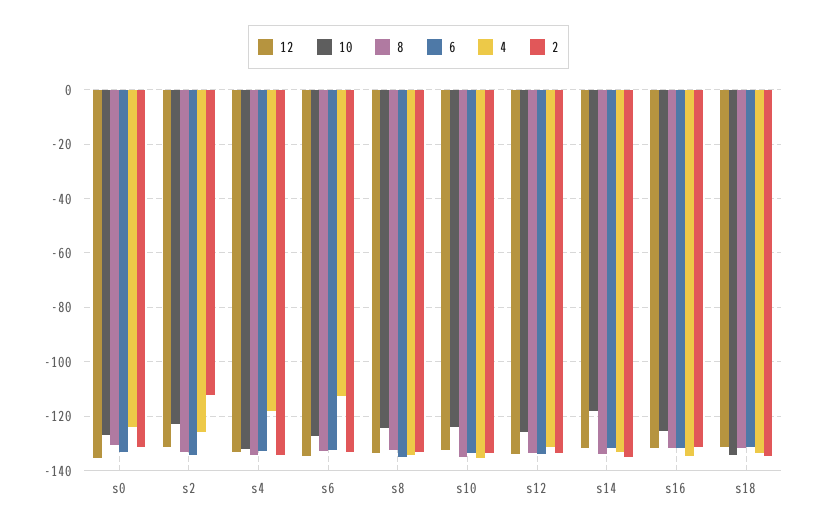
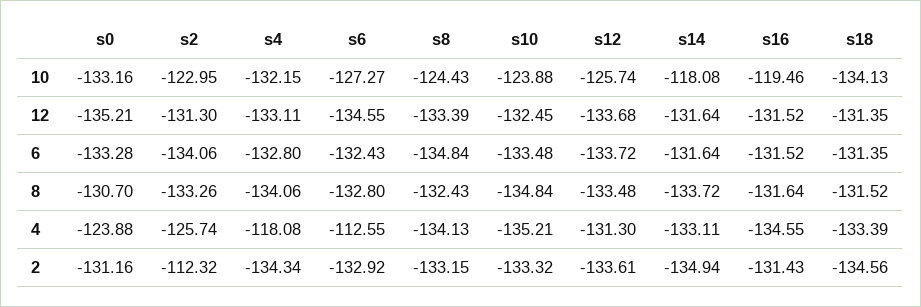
  {
    "12": {
      "s0": -135.21,
      "s2": -131.3,
      "s4": -133.11,
      "s6": -134.55,
      "s8": -133.39,
      "s10": -132.45,
      "s12": -133.68,
      "s14": -131.64,
      "s16": -131.52,
      "s18": -131.35
    },
    "10": {
-     "s0": -127.5,
+     "s0": -133.16,
      "s2": -122.95,
      "s4": -132.15,
      "s6": -127.27,
      "s8": -124.43,
      "s10": -123.88,
      "s12": -125.74,
      "s14": -118.08,
-     "s16": -125,
+     "s16": -119.46,
      "s18": -134.13
    },
    "8": {
      "s0": -130.7,
      "s2": -133.26,
      "s4": -134.06,
      "s6": -132.8,
      "s8": -132.43,
      "s10": -134.84,
      "s12": -133.48,
      "s14": -133.72,
      "s16": -131.64,
      "s18": -131.52
    },
    "6": {
      "s0": -133.28,
      "s2": -134.06,
      "s4": -132.8,
      "s6": -132.43,
      "s8": -134.84,
      "s10": -133.48,
      "s12": -133.72,
      "s14": -131.64,
      "s16": -131.52,
      "s18": -131.35
    },
    "4": {
      "s0": -123.88,
      "s2": -125.74,
      "s4": -118.08,
      "s6": -112.55,
      "s8": -134.13,
      "s10": -135.21,
      "s12": -131.3,
      "s14": -133.11,
      "s16": -134.55,
      "s18": -133.39
    },
    "2": {
      "s0": -131.16,
      "s2": -112.32,
      "s4": -134.34,
      "s6": -132.92,
      "s8": -133.15,
      "s10": -133.32,
      "s12": -133.61,
      "s14": -134.94,
      "s16": -131.43,
      "s18": -134.56
    }
  }

